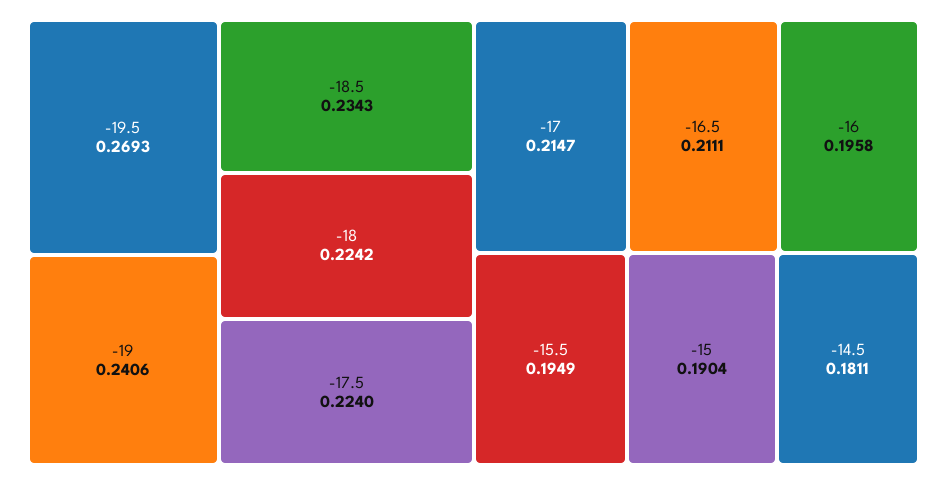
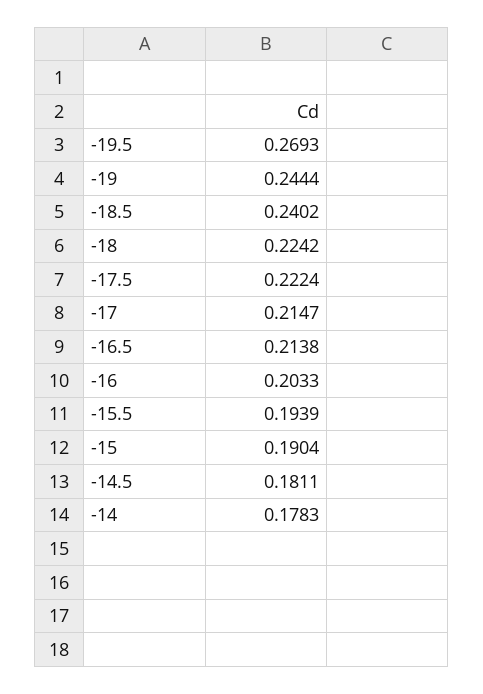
  {
    "-19.5": 0.2693,
-   "-19": 0.2406,
+   "-19": 0.2444,
-   "-18.5": 0.2343,
+   "-18.5": 0.2402,
    "-18": 0.2242,
-   "-17.5": 0.224,
+   "-17.5": 0.2224,
    "-17": 0.2147,
-   "-16.5": 0.2111,
+   "-16.5": 0.2138,
-   "-16": 0.1958,
+   "-16": 0.2033,
-   "-15.5": 0.1949,
+   "-15.5": 0.1939,
    "-15": 0.1904,
-   "-14.5": 0.1811
+   "-14.5": 0.1811,
+   "-14": 0.1783
  }

